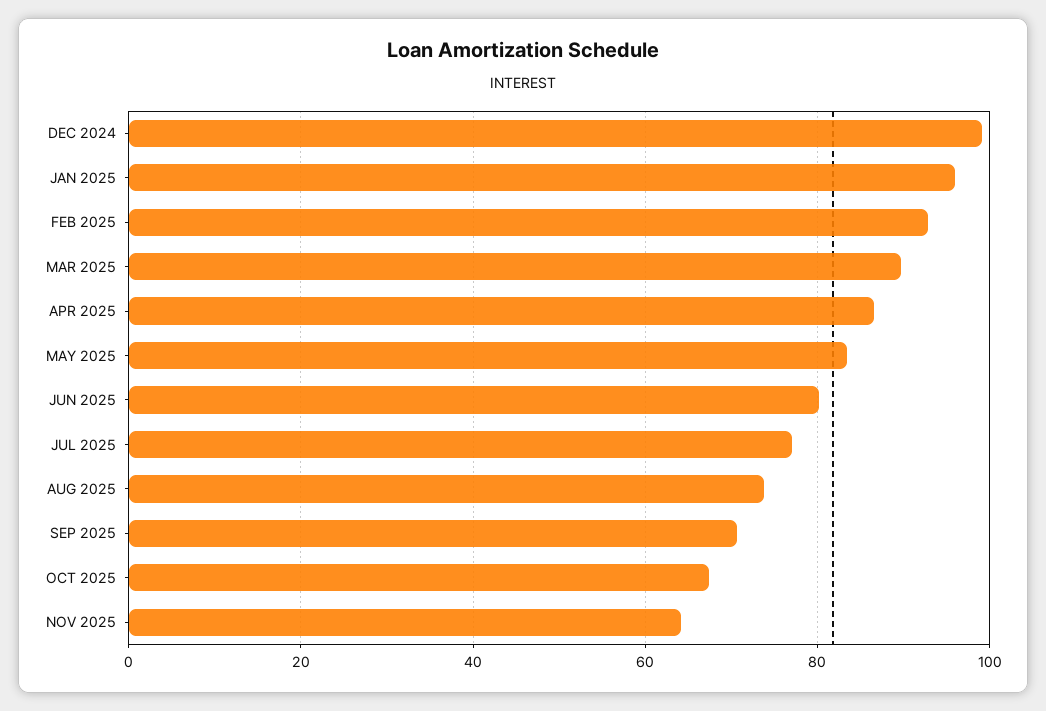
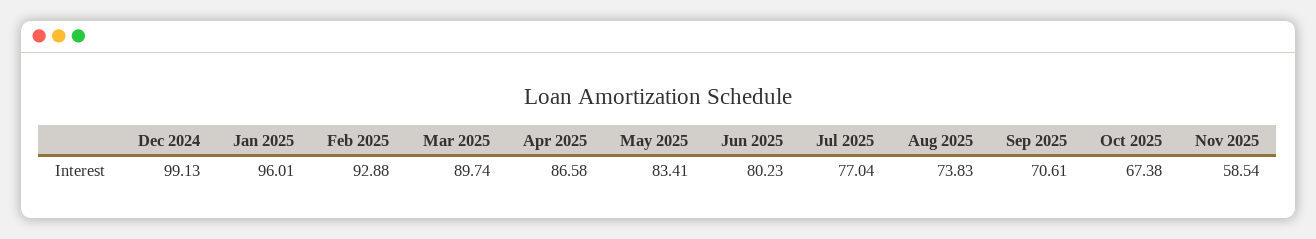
  {
    "DEC 2024": 99.13,
    "JAN 2025": 96.01,
    "FEB 2025": 92.88,
    "MAR 2025": 89.74,
    "APR 2025": 86.58,
    "MAY 2025": 83.41,
    "JUN 2025": 80.23,
    "JUL 2025": 77.04,
    "AUG 2025": 73.83,
    "SEP 2025": 70.61,
    "OCT 2025": 67.38,
-   "NOV 2025": 64
+   "NOV 2025": 58.54
  }

